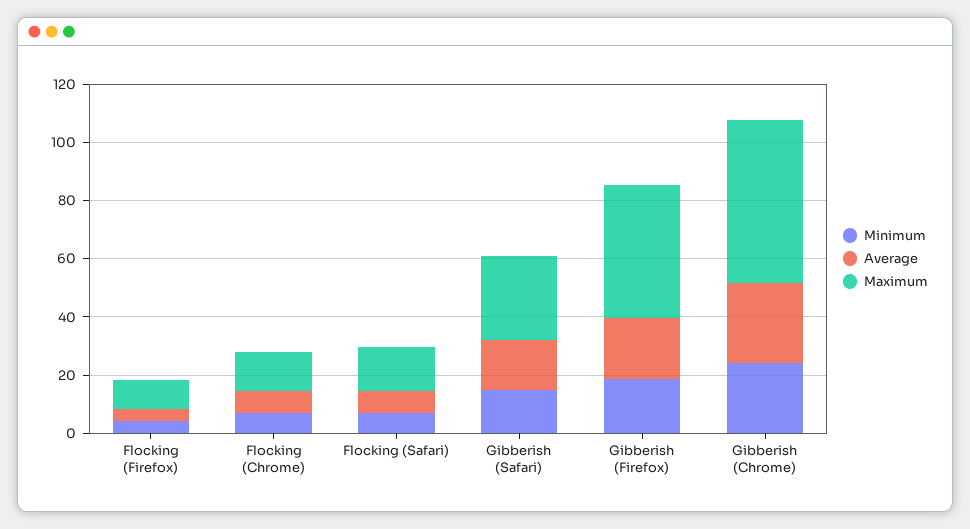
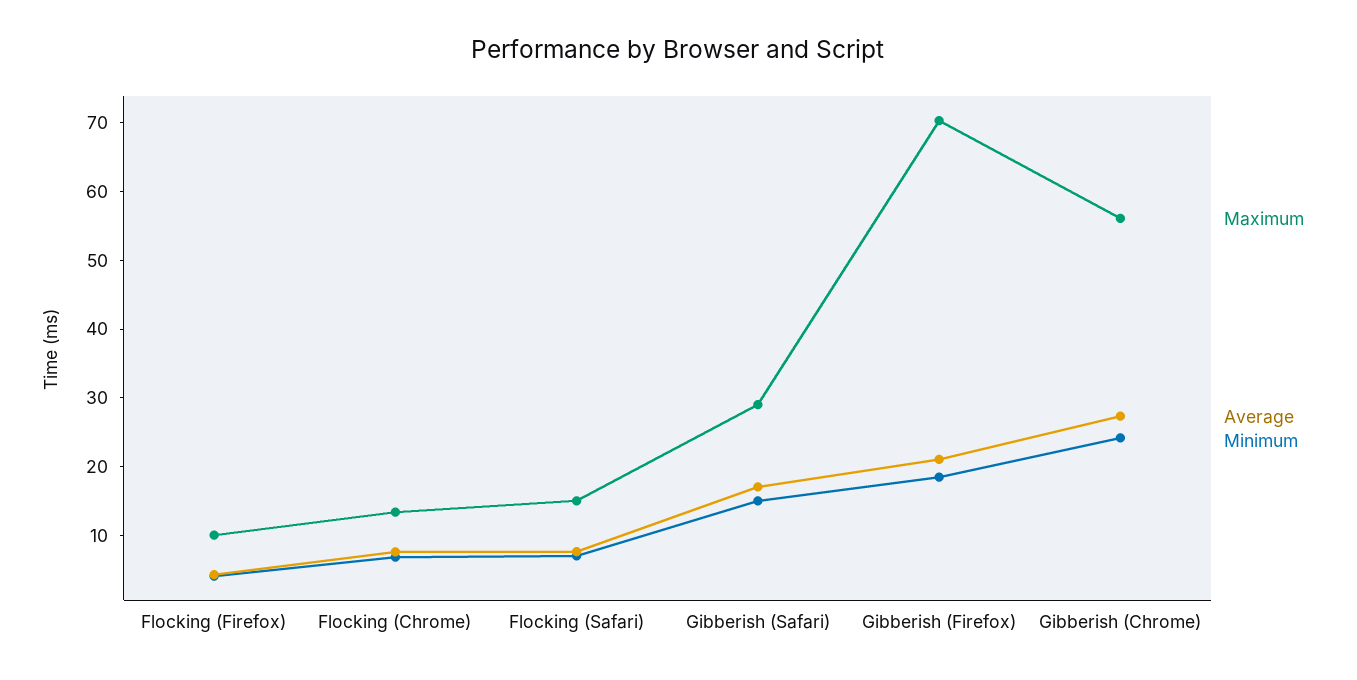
  {
    "Minimum": {
      "Flocking (Firefox)": 4,
      "Flocking (Chrome)": 6,
      "Flocking (Safari)": 8,
      "Gibberish (Safari)": 16,
      "Gibberish (Firefox)": 18,
      "Gibberish (Chrome)": 24
    },
    "Average": {
      "Flocking (Firefox)": 4,
      "Flocking (Chrome)": 8,
      "Flocking (Safari)": 8,
      "Gibberish (Safari)": 18,
      "Gibberish (Firefox)": 22,
      "Gibberish (Chrome)": 28
    },
    "Maximum": {
      "Flocking (Firefox)": 10,
      "Flocking (Chrome)": 14,
      "Flocking (Safari)": 16,
      "Gibberish (Safari)": 30,
-     "Gibberish (Firefox)": 45,
+     "Gibberish (Firefox)": 70,
      "Gibberish (Chrome)": 56
    }
  }

